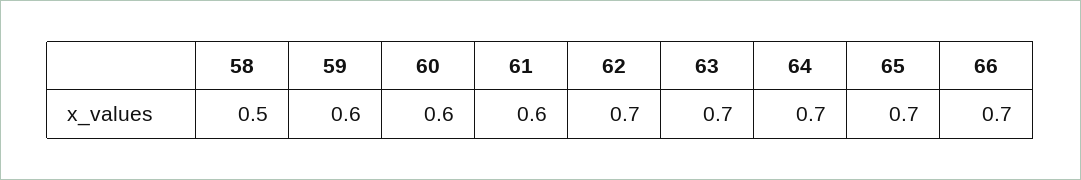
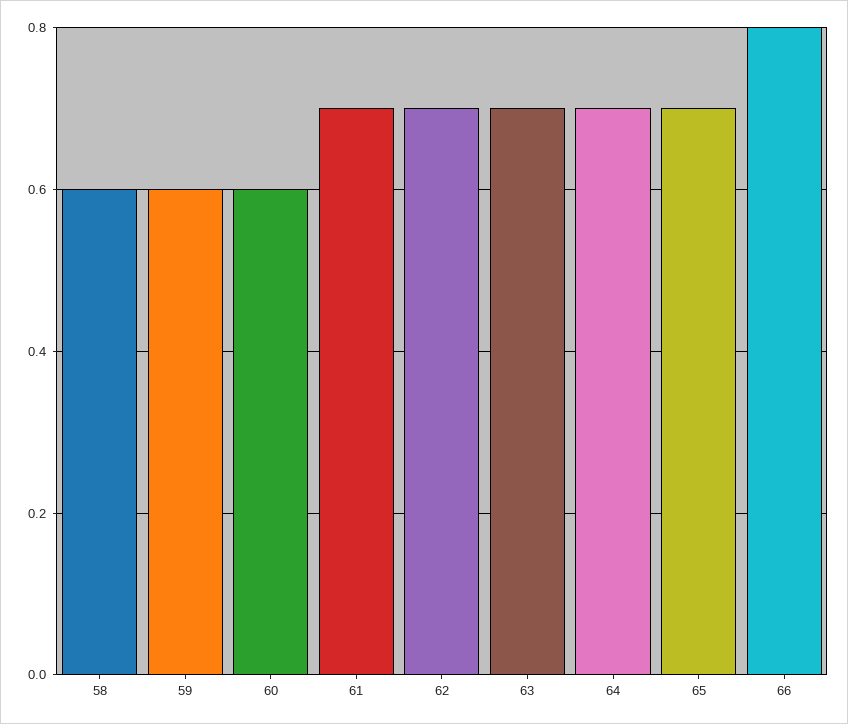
  {
-   "58": 0.5,
+   "58": 0.6,
    "59": 0.6,
    "60": 0.6,
-   "61": 0.6,
+   "61": 0.7,
    "62": 0.7,
    "63": 0.7,
    "64": 0.7,
    "65": 0.7,
-   "66": 0.7
+   "66": 0.8
  }

